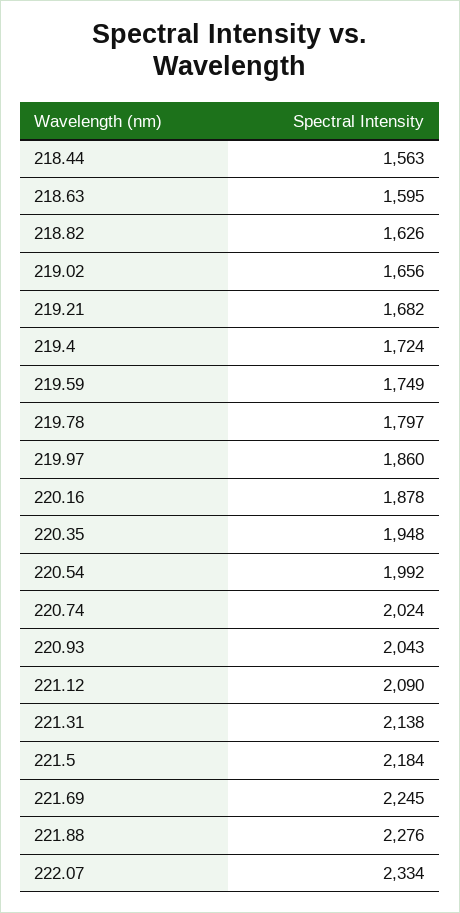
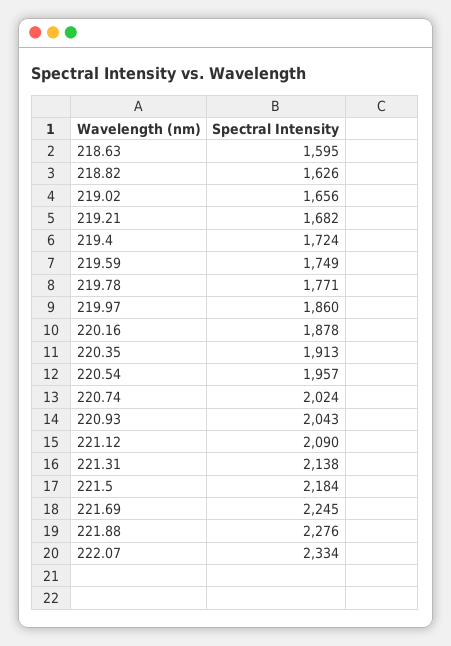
  {
-   "218.44": 1563,
    "218.63": 1595,
    "218.82": 1626,
    "219.02": 1656,
    "219.21": 1682,
    "219.4": 1724,
    "219.59": 1749,
-   "219.78": 1797,
+   "219.78": 1771,
    "219.97": 1860,
    "220.16": 1878,
-   "220.35": 1948,
+   "220.35": 1913,
-   "220.54": 1992,
+   "220.54": 1957,
    "220.74": 2024,
    "220.93": 2043,
    "221.12": 2090,
    "221.31": 2138,
    "221.5": 2184,
    "221.69": 2245,
    "221.88": 2276,
    "222.07": 2334
  }

